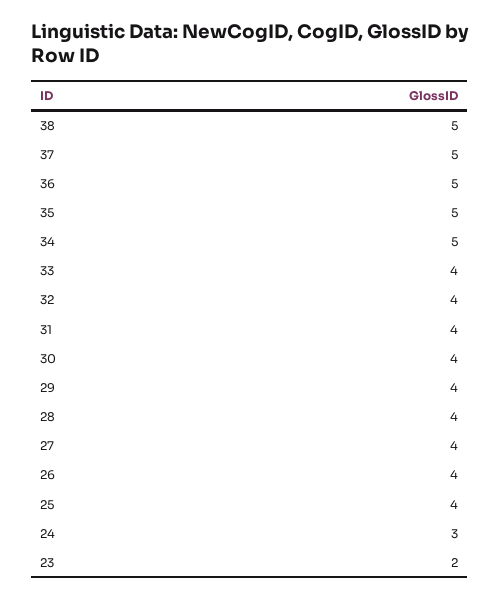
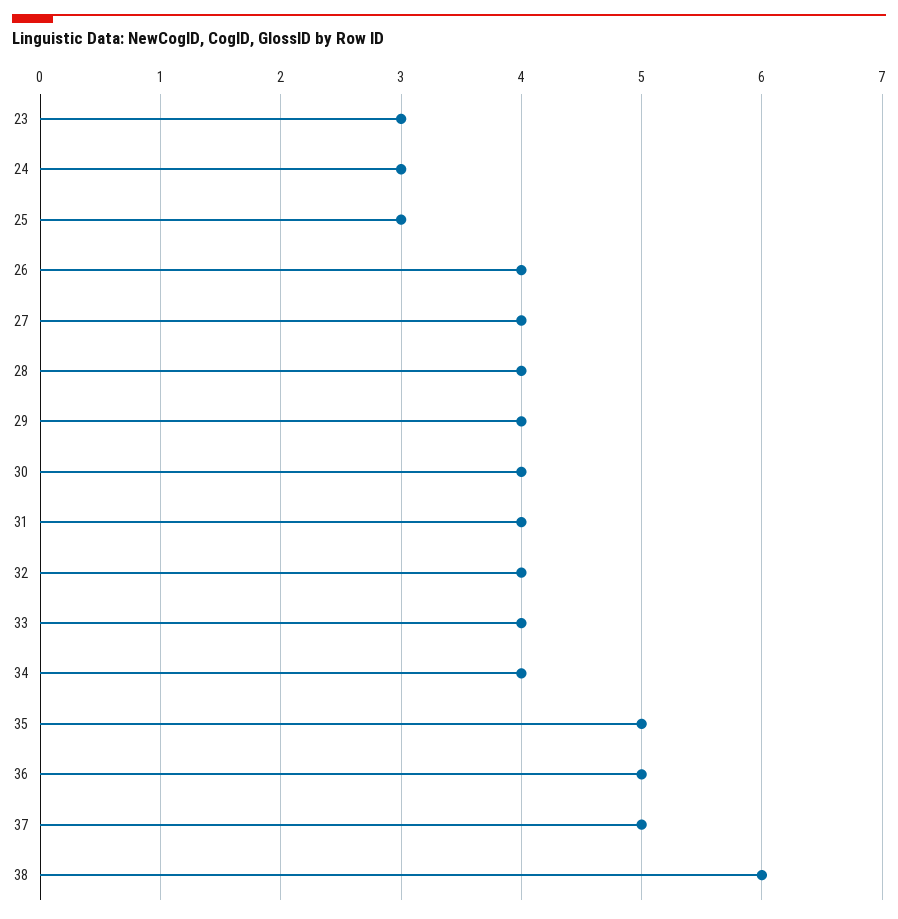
  {
-   "38": 5,
+   "38": 6,
    "37": 5,
    "36": 5,
    "35": 5,
-   "34": 5,
+   "34": 4,
    "33": 4,
    "32": 4,
    "31": 4,
    "30": 4,
    "29": 4,
    "28": 4,
    "27": 4,
    "26": 4,
-   "25": 4,
+   "25": 3,
    "24": 3,
-   "23": 2
+   "23": 3
  }

